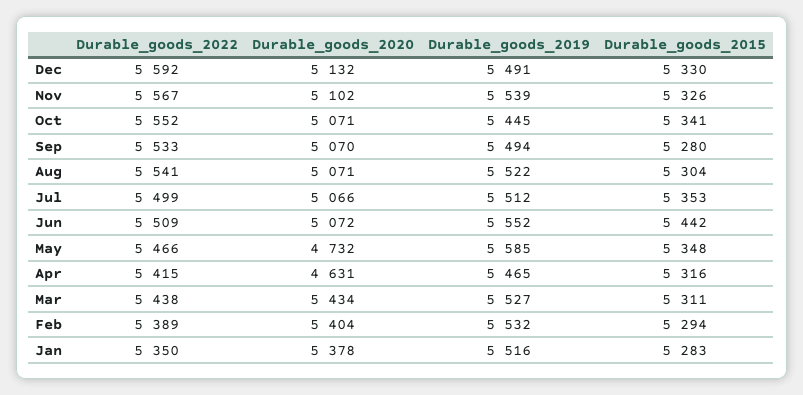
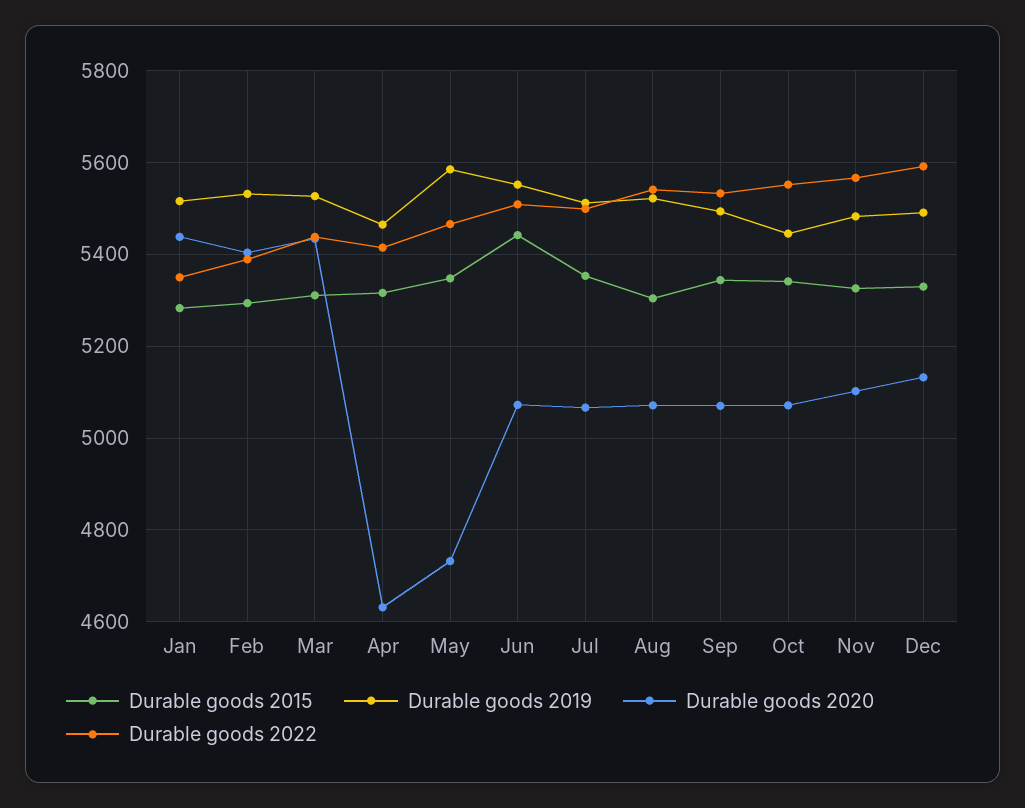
  {
    "Durable_goods_2022": {
      "Dec": 5592,
      "Nov": 5567,
      "Oct": 5552,
      "Sep": 5533,
      "Aug": 5541,
      "Jul": 5499,
      "Jun": 5509,
      "May": 5466,
      "Apr": 5415,
      "Mar": 5438,
      "Feb": 5389,
      "Jan": 5350
    },
    "Durable_goods_2020": {
      "Dec": 5132,
      "Nov": 5102,
      "Oct": 5071,
      "Sep": 5070,
      "Aug": 5071,
      "Jul": 5066,
      "Jun": 5072,
      "May": 4732,
      "Apr": 4631,
      "Mar": 5434,
      "Feb": 5404,
-     "Jan": 5378
+     "Jan": 5440
    },
    "Durable_goods_2019": {
      "Dec": 5491,
-     "Nov": 5539,
+     "Nov": 5480,
      "Oct": 5445,
      "Sep": 5494,
      "Aug": 5522,
      "Jul": 5512,
      "Jun": 5552,
      "May": 5585,
      "Apr": 5465,
      "Mar": 5527,
      "Feb": 5532,
      "Jan": 5516
    },
    "Durable_goods_2015": {
      "Dec": 5330,
      "Nov": 5326,
      "Oct": 5341,
-     "Sep": 5280,
+     "Sep": 5340,
      "Aug": 5304,
      "Jul": 5353,
      "Jun": 5442,
      "May": 5348,
      "Apr": 5316,
      "Mar": 5311,
      "Feb": 5294,
      "Jan": 5283
    }
  }

